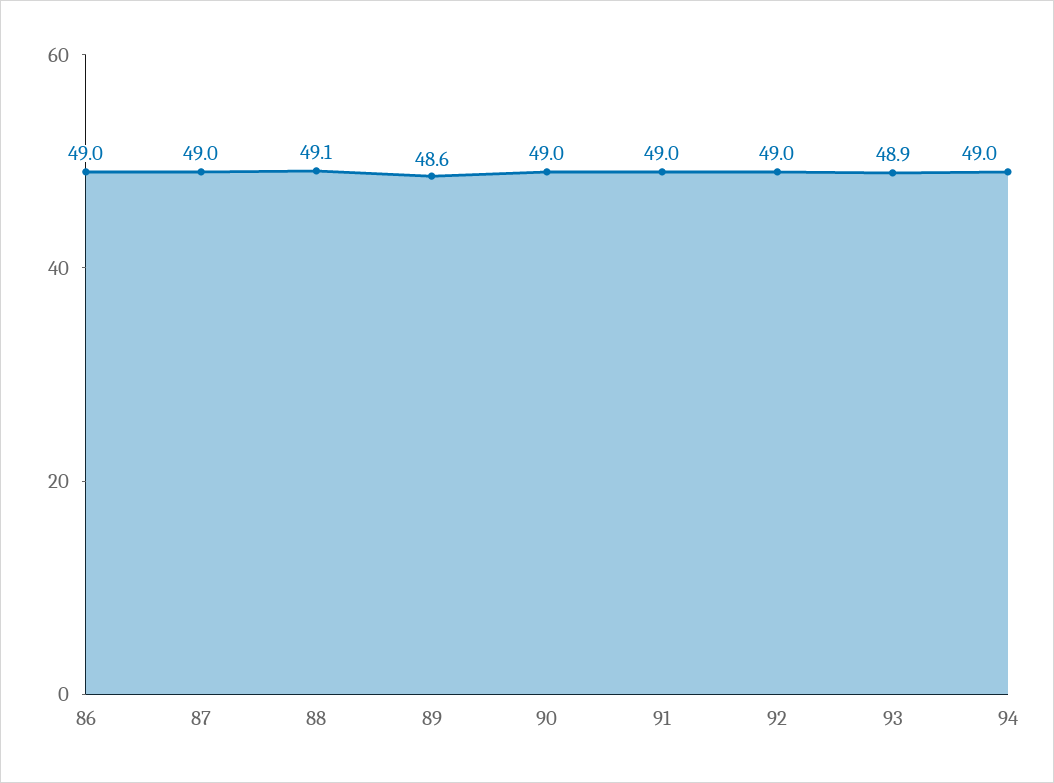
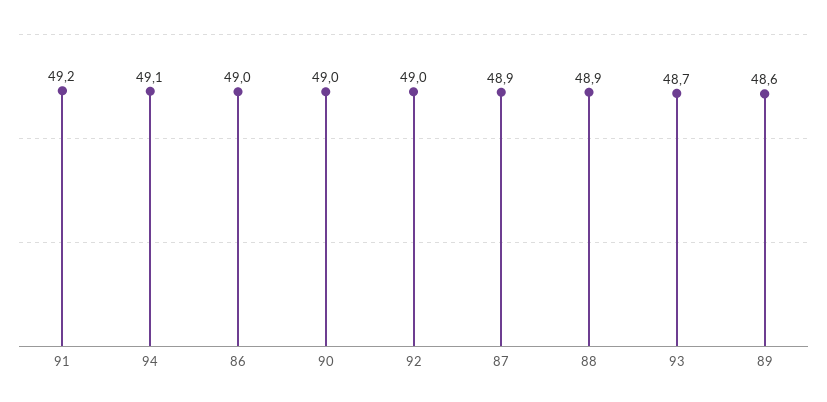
  {
    "86": 49,
-   "87": 49,
+   "87": 48.9,
-   "88": 49.1,
+   "88": 48.9,
    "89": 48.6,
    "90": 49,
-   "91": 49,
+   "91": 49.2,
    "92": 49,
-   "93": 48.9,
+   "93": 48.7,
-   "94": 49
+   "94": 49.1
  }

